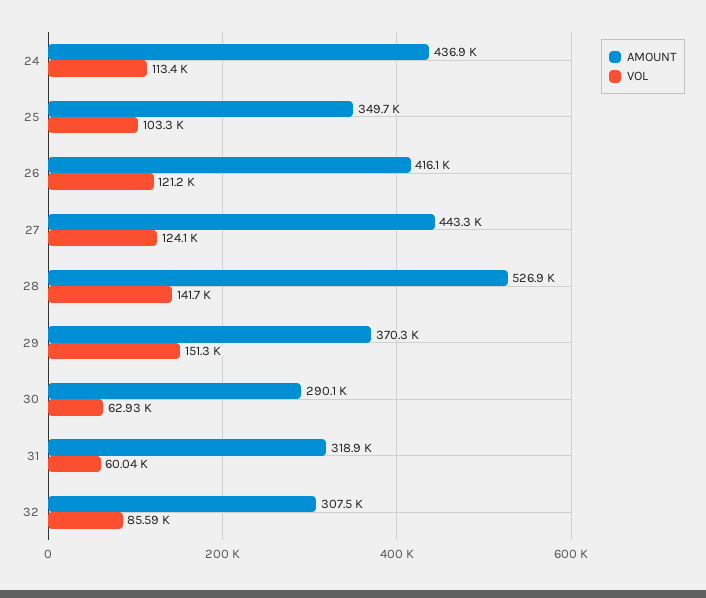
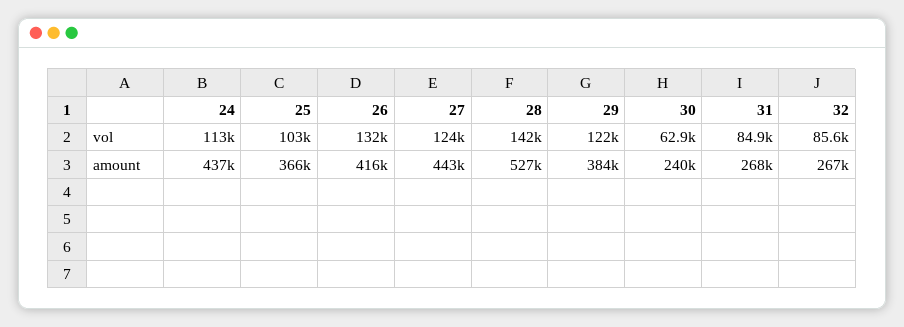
  {
    "AMOUNT": {
      "24": 436900,
-     "25": 349700,
+     "25": 366000,
      "26": 416100,
      "27": 443300,
      "28": 526900,
-     "29": 370300,
+     "29": 384000,
-     "30": 290100,
+     "30": 240000,
-     "31": 318900,
+     "31": 268000,
-     "32": 307500
+     "32": 267000
    },
    "VOL": {
      "24": 113400,
      "25": 103300,
-     "26": 121200,
+     "26": 132000,
      "27": 124100,
      "28": 141700,
-     "29": 151300,
+     "29": 122000,
      "30": 62930,
-     "31": 60040,
+     "31": 84900,
      "32": 85590
    }
  }

